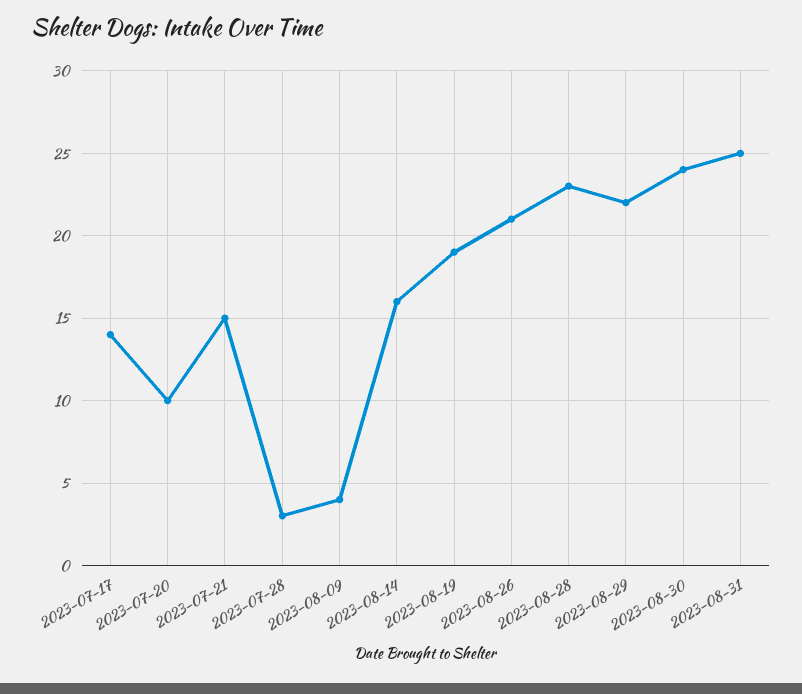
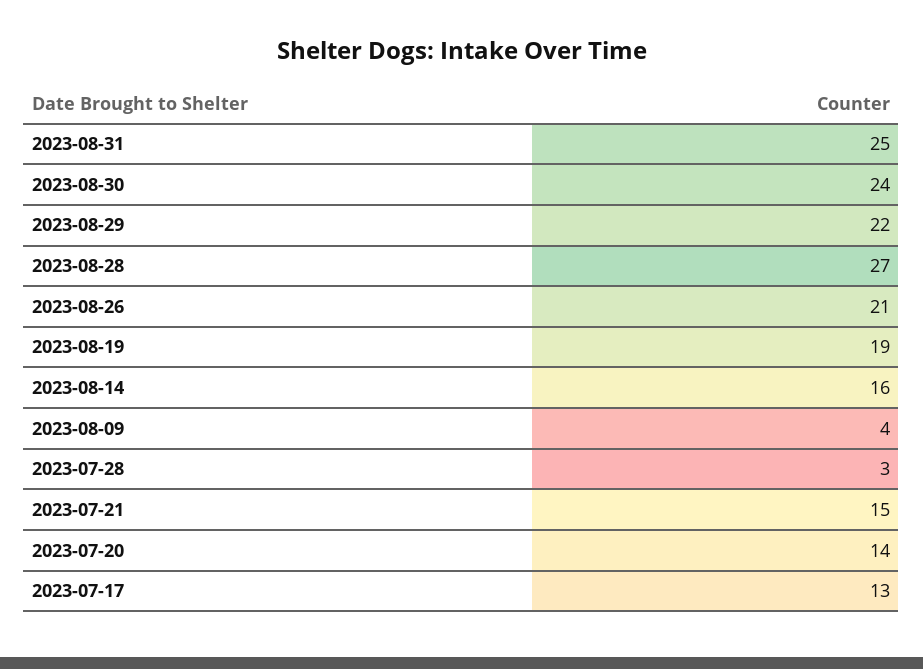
  {
-   "2023-07-17": 14,
+   "2023-07-17": 13,
-   "2023-07-20": 10,
+   "2023-07-20": 14,
    "2023-07-21": 15,
    "2023-07-28": 3,
    "2023-08-09": 4,
    "2023-08-14": 16,
    "2023-08-19": 19,
    "2023-08-26": 21,
-   "2023-08-28": 23,
+   "2023-08-28": 27,
    "2023-08-29": 22,
    "2023-08-30": 24,
    "2023-08-31": 25
  }

